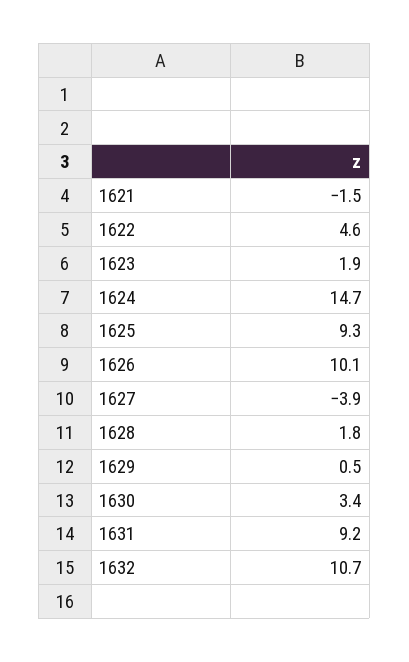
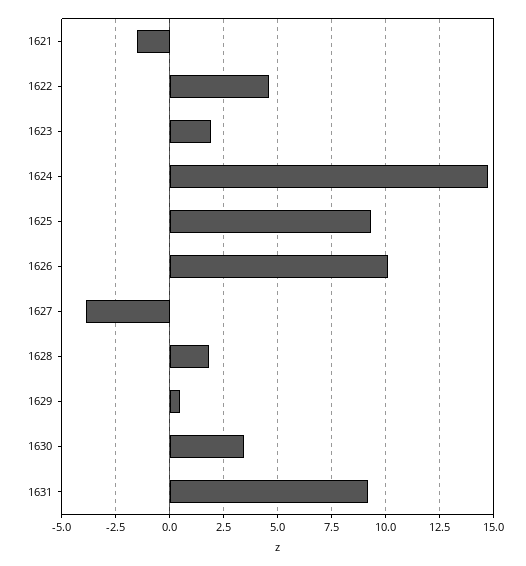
  {
    "1621": -1.5,
    "1622": 4.6,
    "1623": 1.9,
    "1624": 14.7,
    "1625": 9.3,
    "1626": 10.1,
    "1627": -3.9,
    "1628": 1.8,
    "1629": 0.5,
    "1630": 3.4,
-   "1631": 9.2,
+   "1631": 9.2
-   "1632": 10.7
  }

